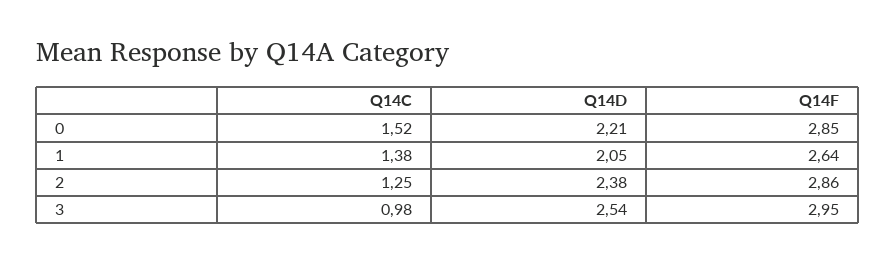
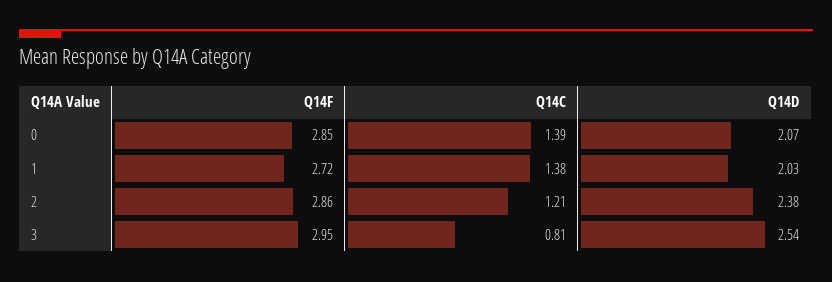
  {
    "Q14C": {
-     "0": 1.52,
+     "0": 1.39,
      "1": 1.38,
-     "2": 1.25,
+     "2": 1.21,
-     "3": 0.98
+     "3": 0.81
    },
    "Q14D": {
-     "0": 2.21,
+     "0": 2.07,
-     "1": 2.05,
+     "1": 2.03,
      "2": 2.38,
      "3": 2.54
    },
    "Q14F": {
      "0": 2.85,
-     "1": 2.64,
+     "1": 2.72,
      "2": 2.86,
      "3": 2.95
    }
  }

